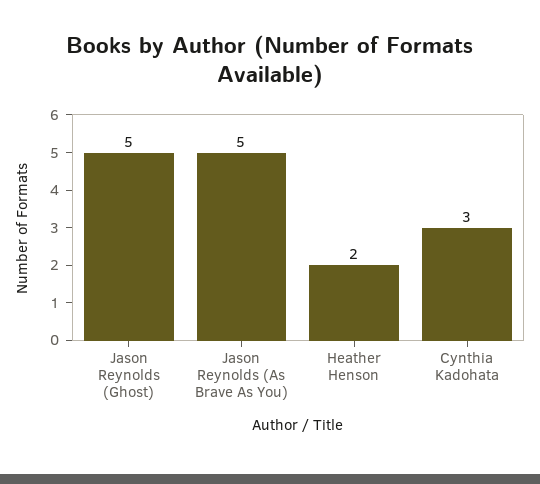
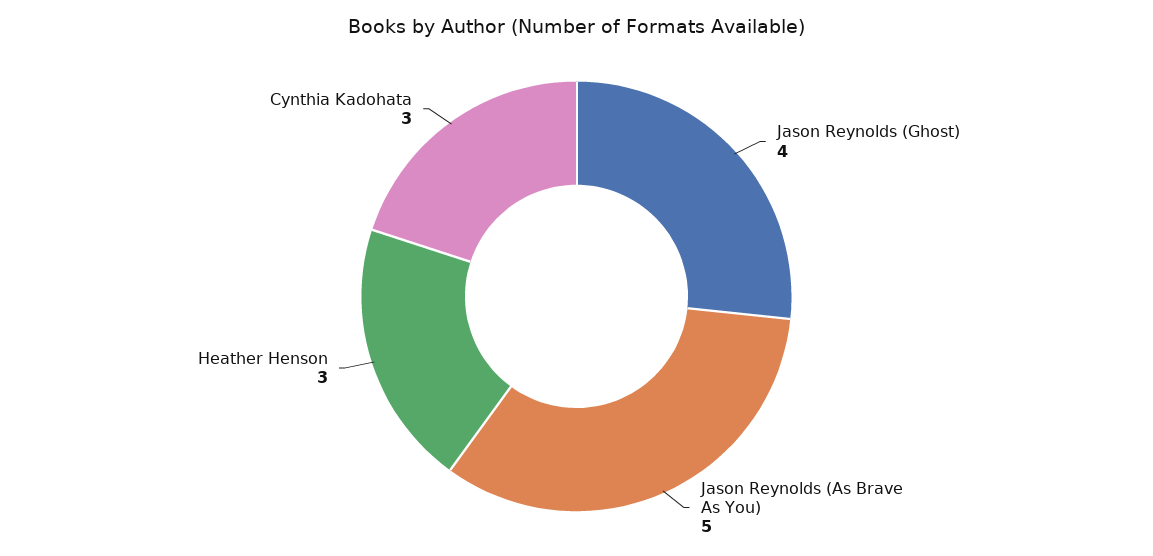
  {
-   "Jason Reynolds (Ghost)": 5,
+   "Jason Reynolds (Ghost)": 4,
    "Jason Reynolds (As Brave As You)": 5,
-   "Heather Henson": 2,
+   "Heather Henson": 3,
    "Cynthia Kadohata": 3
  }

